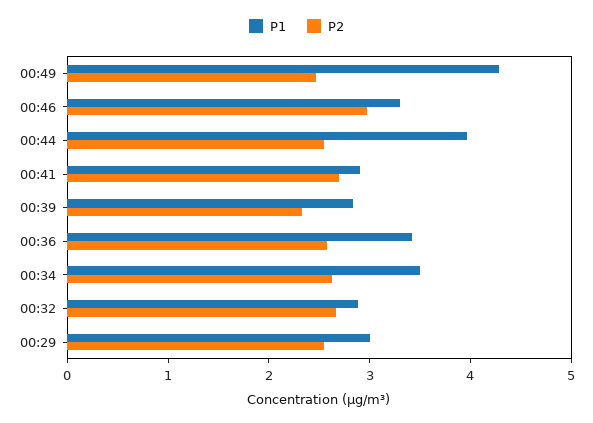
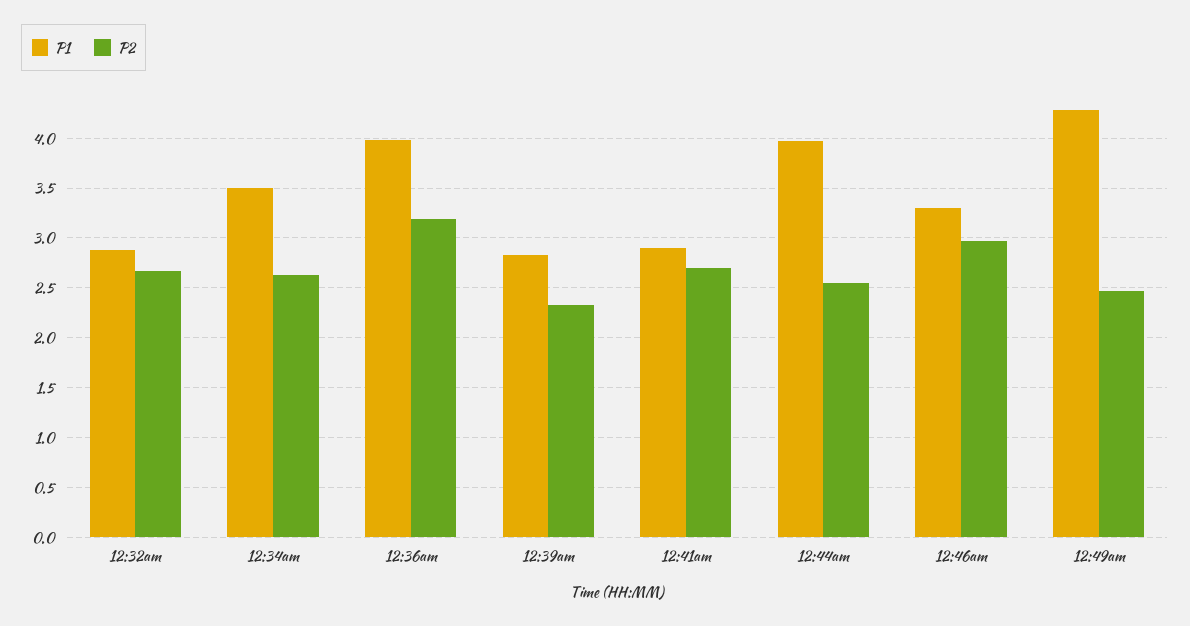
  {
    "P1": {
      "00:49": 4.3,
      "00:46": 3.3,
      "00:44": 4,
      "00:41": 2.9,
      "00:39": 2.8,
-     "00:36": 3.4,
+     "00:36": 4,
      "00:34": 3.5,
-     "00:32": 2.9,
+     "00:32": 2.9
-     "00:29": 3
    },
    "P2": {
      "00:49": 2.5,
      "00:46": 3,
      "00:44": 2.6,
      "00:41": 2.7,
      "00:39": 2.3,
-     "00:36": 2.6,
+     "00:36": 3.2,
      "00:34": 2.6,
-     "00:32": 2.7,
+     "00:32": 2.7
-     "00:29": 2.6
    }
  }

